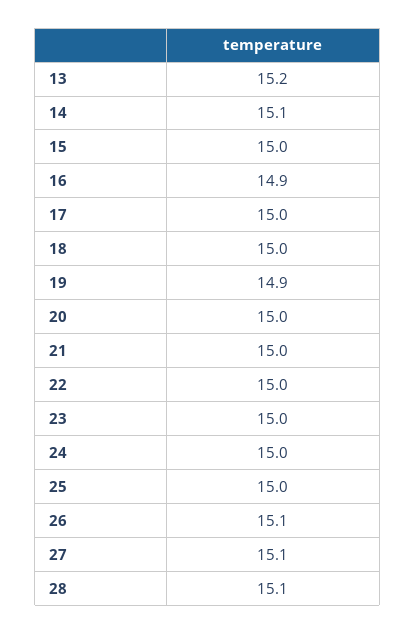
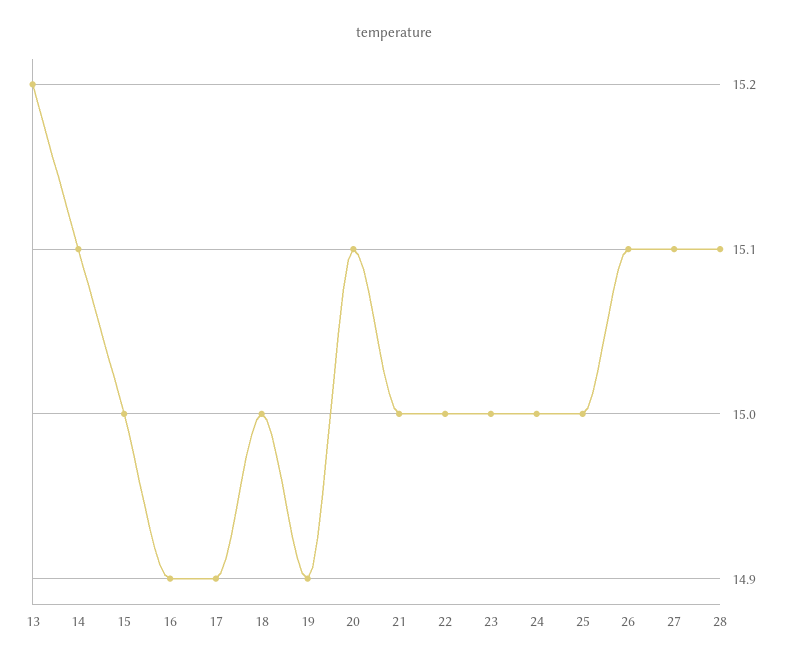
  {
    "13": 15.2,
    "14": 15.1,
    "15": 15,
    "16": 14.9,
-   "17": 15,
+   "17": 14.9,
    "18": 15,
    "19": 14.9,
-   "20": 15,
+   "20": 15.1,
    "21": 15,
    "22": 15,
    "23": 15,
    "24": 15,
    "25": 15,
    "26": 15.1,
    "27": 15.1,
    "28": 15.1
  }

